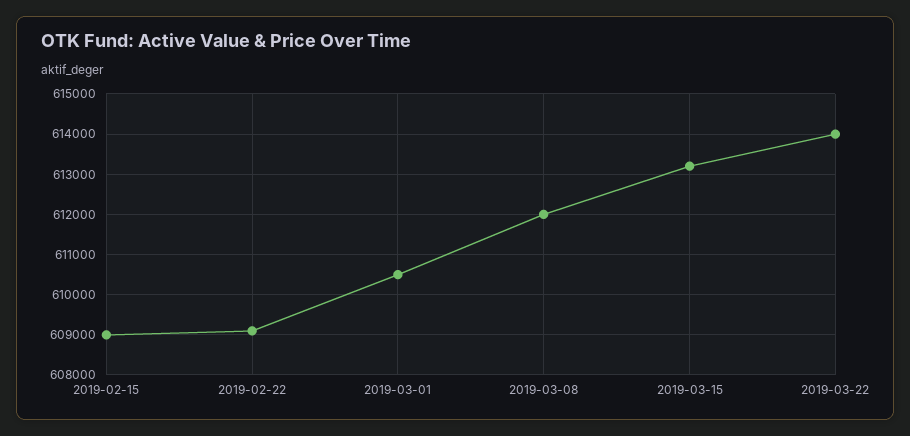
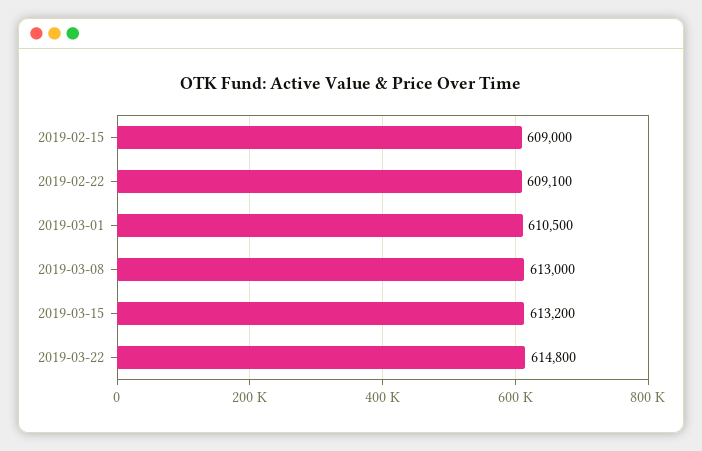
  {
    "2019-02-15": 609000,
    "2019-02-22": 609100,
    "2019-03-01": 610500,
-   "2019-03-08": 612000,
+   "2019-03-08": 613000,
    "2019-03-15": 613200,
-   "2019-03-22": 614000
+   "2019-03-22": 614800
  }

